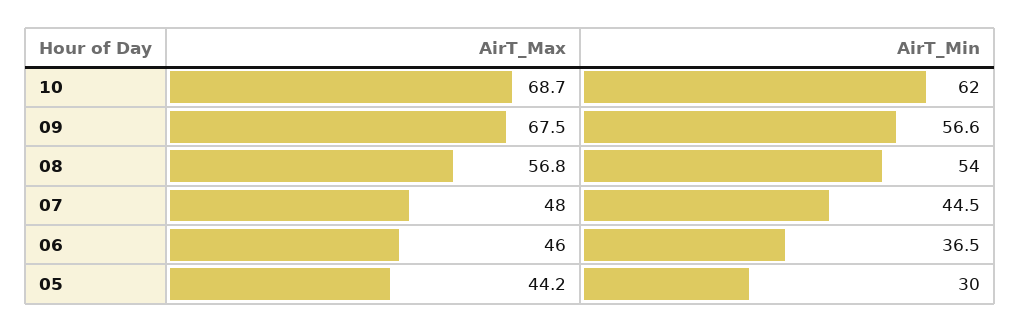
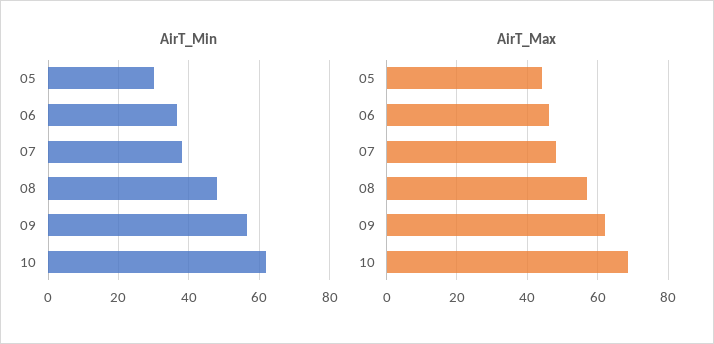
  {
    "AirT_Max": {
      "10": 68.7,
-     "09": 67.5,
+     "09": 62,
      "08": 56.8,
      "07": 48,
      "06": 46,
      "05": 44.2
    },
    "AirT_Min": {
      "10": 62,
      "09": 56.6,
-     "08": 54,
+     "08": 48,
-     "07": 44.5,
+     "07": 38,
      "06": 36.5,
      "05": 30
    }
  }

